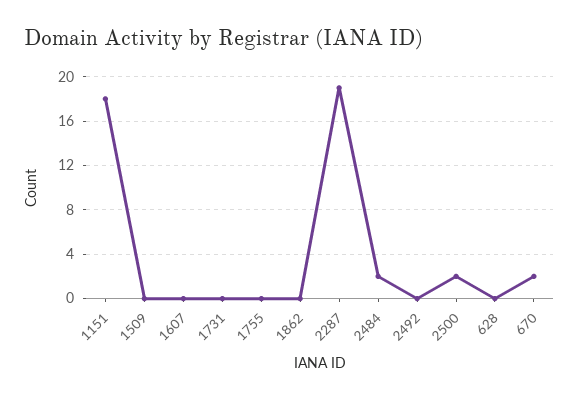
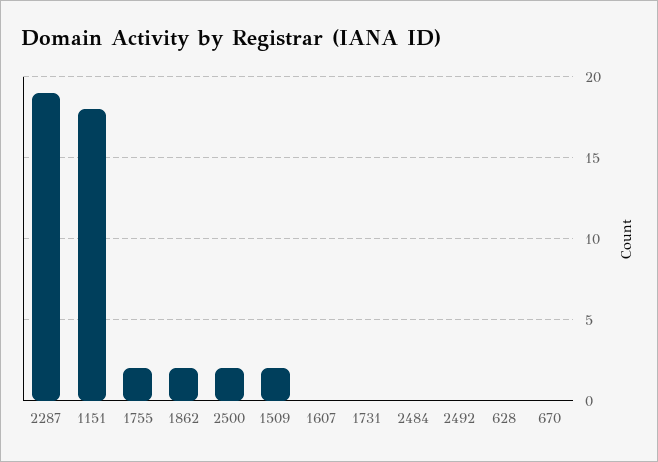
  {
    "1151": 18,
-   "1509": 0,
+   "1509": 2,
    "1607": 0,
    "1731": 0,
-   "1755": 0,
+   "1755": 2,
-   "1862": 0,
+   "1862": 2,
    "2287": 19,
-   "2484": 2,
+   "2484": 0,
    "2492": 0,
    "2500": 2,
    "628": 0,
-   "670": 2
+   "670": 0
  }

